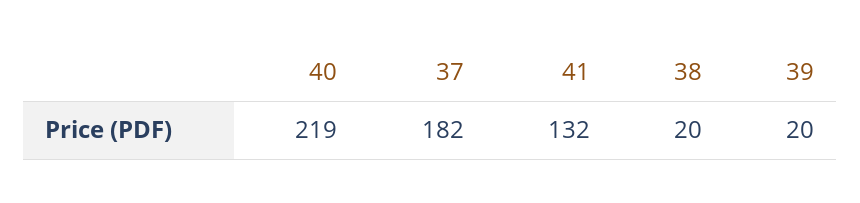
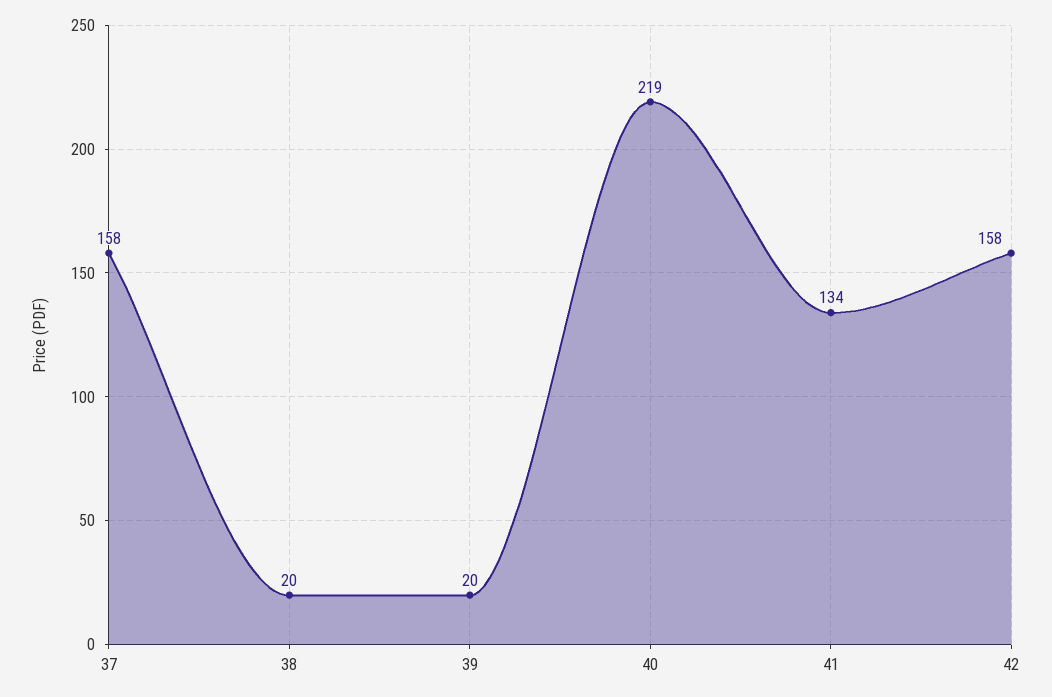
  {
    "40": 219,
-   "37": 182,
+   "37": 158,
-   "41": 132,
+   "41": 134,
    "38": 20,
-   "39": 20
+   "39": 20,
+   "42": 158
  }

